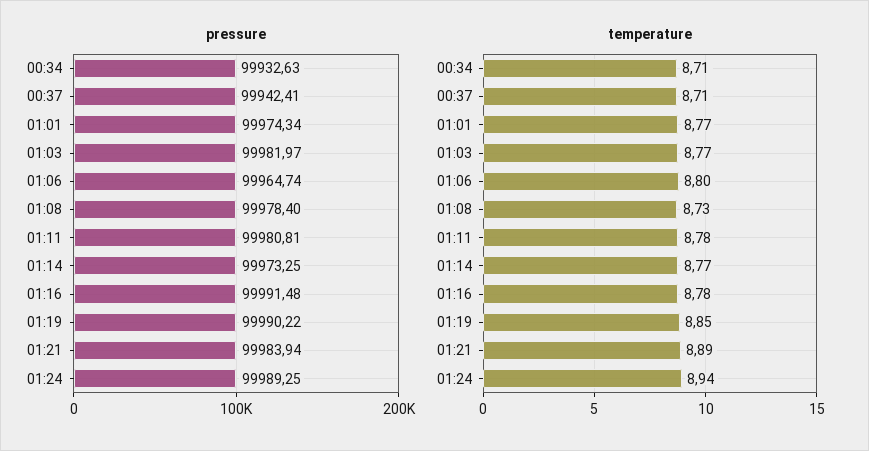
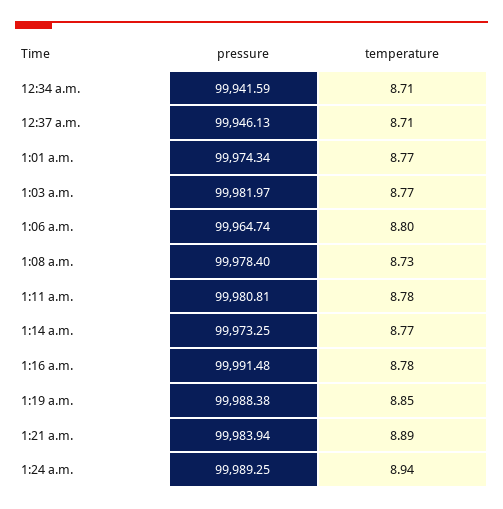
  {
    "pressure": {
-     "00:34": 99932.63,
+     "00:34": 99941.59,
-     "00:37": 99942.41,
+     "00:37": 99946.13,
      "01:01": 99974.34,
      "01:03": 99981.97,
      "01:06": 99964.74,
      "01:08": 99978.4,
      "01:11": 99980.81,
      "01:14": 99973.25,
      "01:16": 99991.48,
-     "01:19": 99990.22,
+     "01:19": 99988.38,
      "01:21": 99983.94,
      "01:24": 99989.25
    },
    "temperature": {
      "00:34": 8.71,
      "00:37": 8.71,
      "01:01": 8.77,
      "01:03": 8.77,
      "01:06": 8.8,
      "01:08": 8.73,
      "01:11": 8.78,
      "01:14": 8.77,
      "01:16": 8.78,
      "01:19": 8.85,
      "01:21": 8.89,
      "01:24": 8.94
    }
  }

